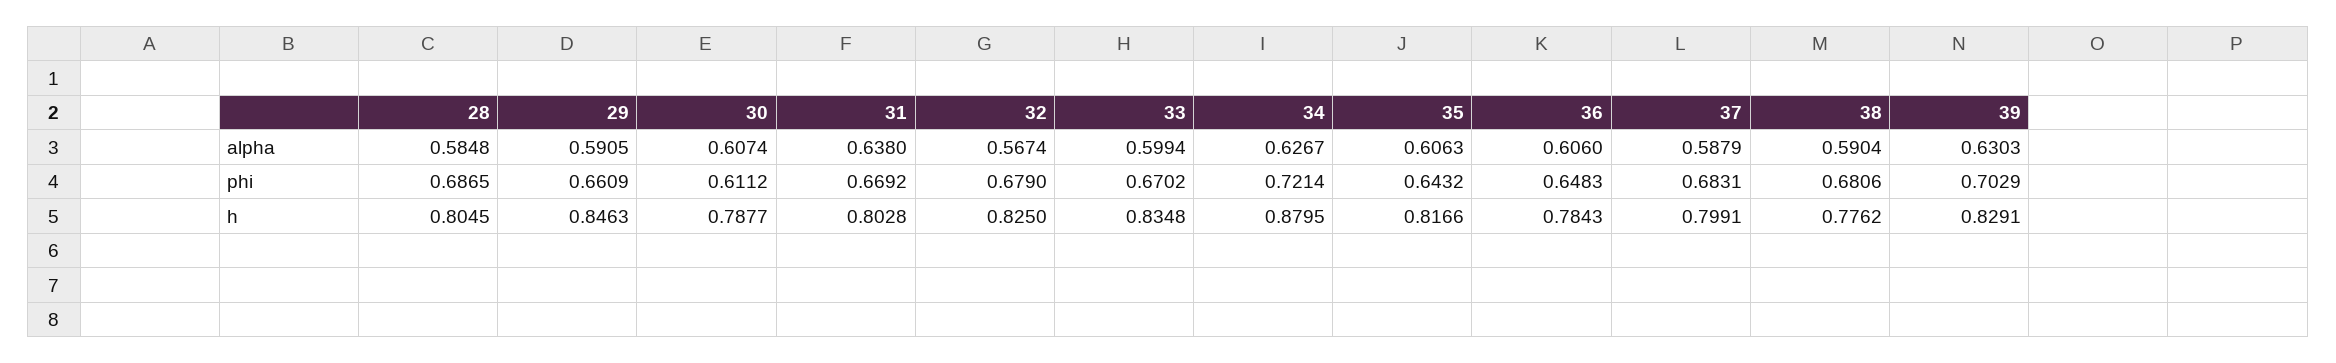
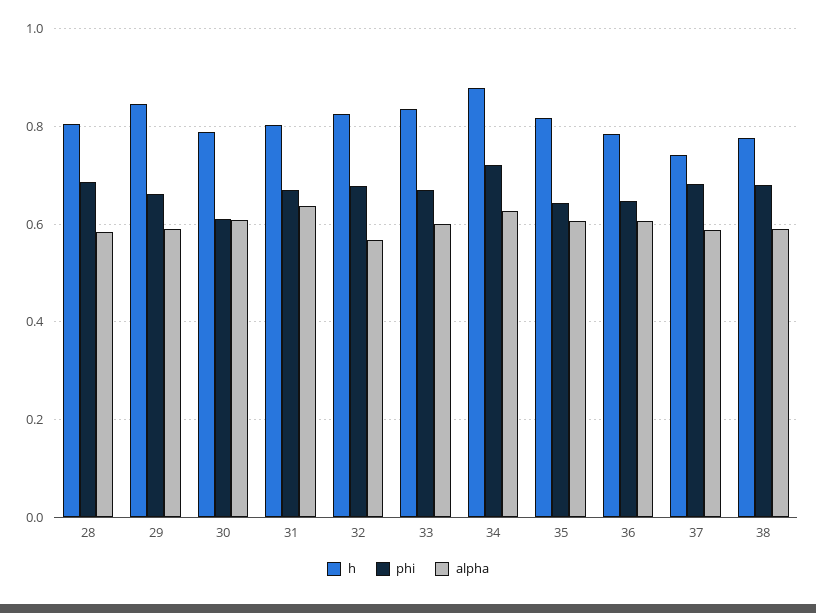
  {
    "alpha": {
      "28": 0.5848,
      "29": 0.5905,
      "30": 0.6074,
      "31": 0.638,
      "32": 0.5674,
      "33": 0.5994,
      "34": 0.6267,
      "35": 0.6063,
      "36": 0.606,
      "37": 0.5879,
-     "38": 0.5904,
+     "38": 0.5904
-     "39": 0.6303
    },
    "phi": {
      "28": 0.6865,
      "29": 0.6609,
      "30": 0.6112,
      "31": 0.6692,
      "32": 0.679,
      "33": 0.6702,
      "34": 0.7214,
      "35": 0.6432,
      "36": 0.6483,
      "37": 0.6831,
-     "38": 0.6806,
+     "38": 0.6806
-     "39": 0.7029
    },
    "h": {
      "28": 0.8045,
      "29": 0.8463,
      "30": 0.7877,
      "31": 0.8028,
      "32": 0.825,
      "33": 0.8348,
      "34": 0.8795,
      "35": 0.8166,
      "36": 0.7843,
-     "37": 0.7991,
+     "37": 0.74,
-     "38": 0.7762,
+     "38": 0.7762
-     "39": 0.8291
    }
  }

